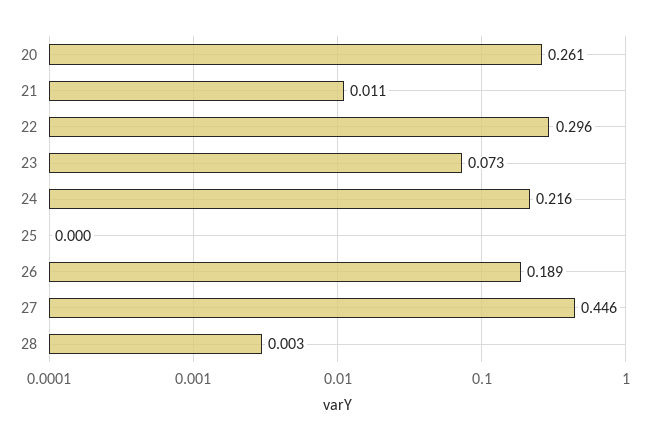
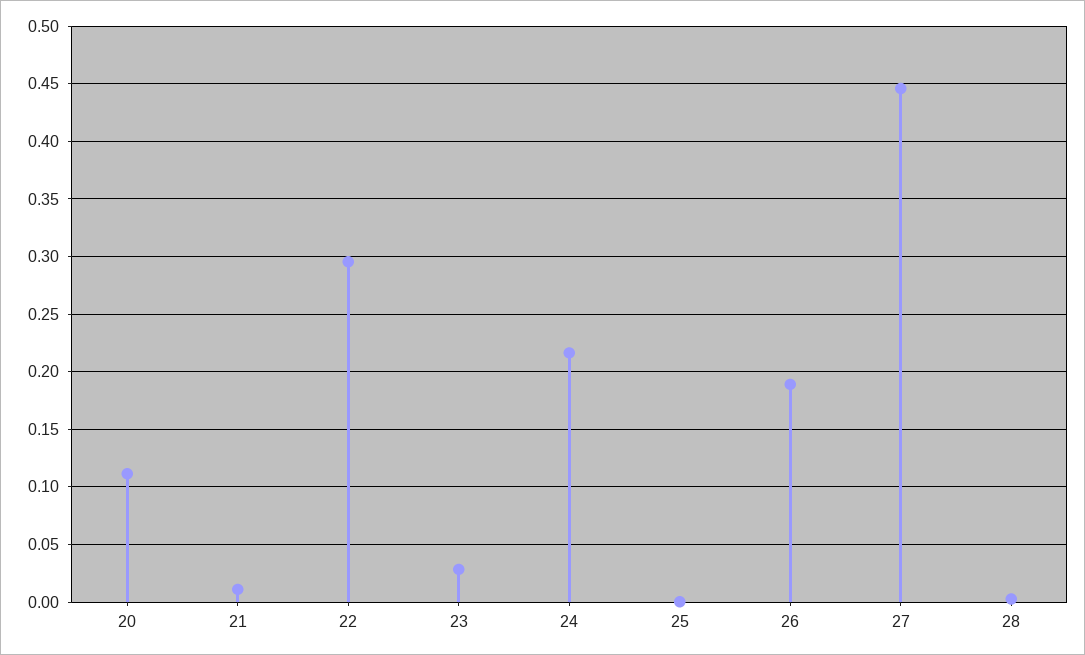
  {
-   "20": 0.261,
+   "20": 0.11,
    "21": 0.011,
    "22": 0.296,
-   "23": 0.073,
+   "23": 0.03,
    "24": 0.216,
    "25": 0,
    "26": 0.189,
    "27": 0.446,
    "28": 0.003
  }

